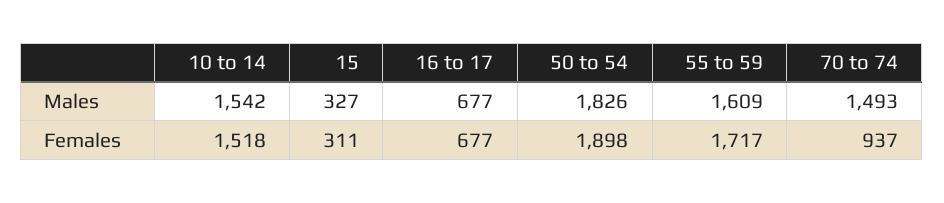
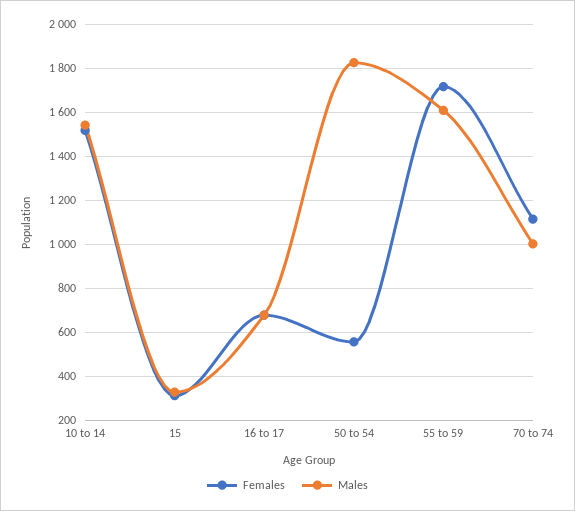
  {
    "Males": {
      "10 to 14": 1542,
      "15": 327,
      "16 to 17": 677,
      "50 to 54": 1826,
      "55 to 59": 1609,
-     "70 to 74": 1493
+     "70 to 74": 1000
    },
    "Females": {
      "10 to 14": 1518,
      "15": 311,
      "16 to 17": 677,
-     "50 to 54": 1898,
+     "50 to 54": 550,
      "55 to 59": 1717,
-     "70 to 74": 937
+     "70 to 74": 1100
    }
  }

